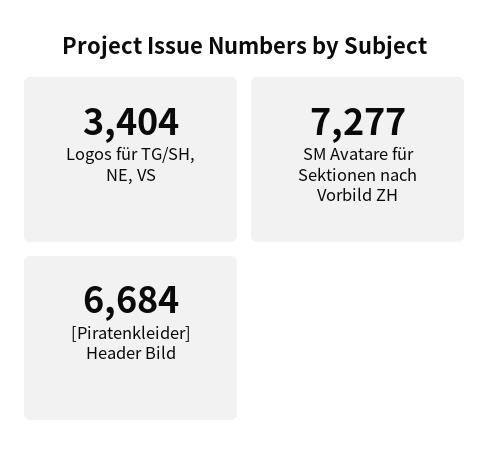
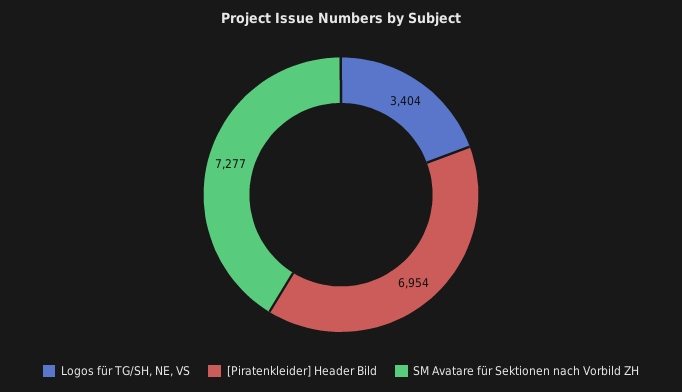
  {
    "Logos für TG/SH, NE, VS": 3404,
    "SM Avatare für Sektionen nach Vorbild ZH": 7277,
-   "[Piratenkleider] Header Bild": 6684
+   "[Piratenkleider] Header Bild": 6954
  }

